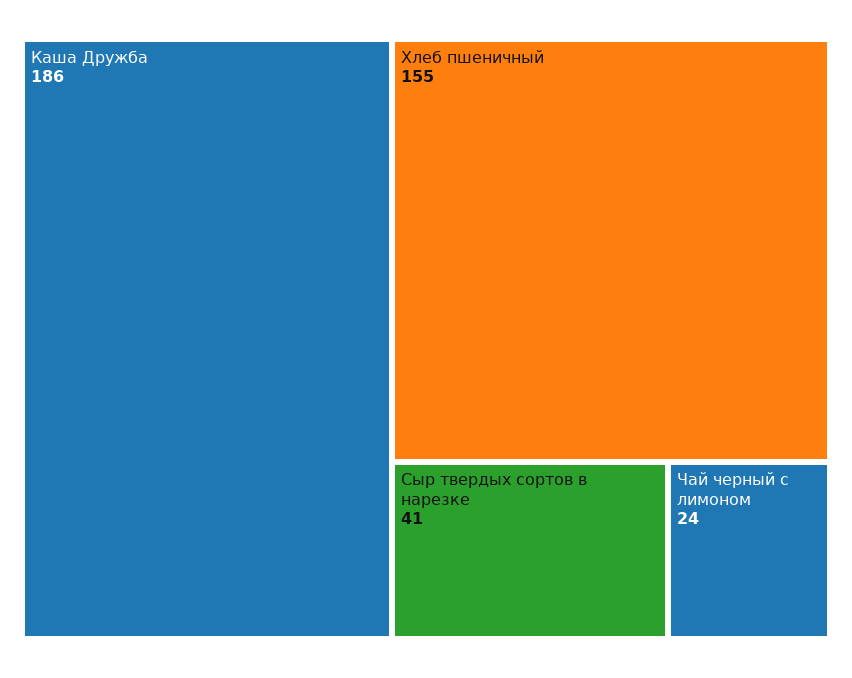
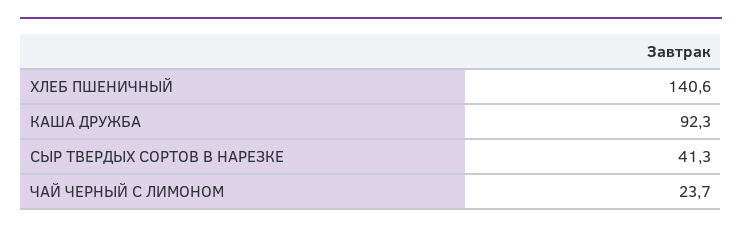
  {
-   "Каша Дружба": 186,
+   "Каша Дружба": 92.3,
-   "Хлеб пшеничный": 155,
+   "Хлеб пшеничный": 140.6,
    "Сыр твердых сортов в нарезке": 41.3,
    "Чай черный с лимоном": 23.7
  }

